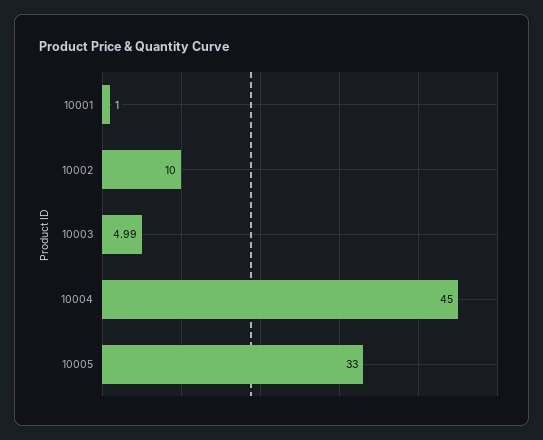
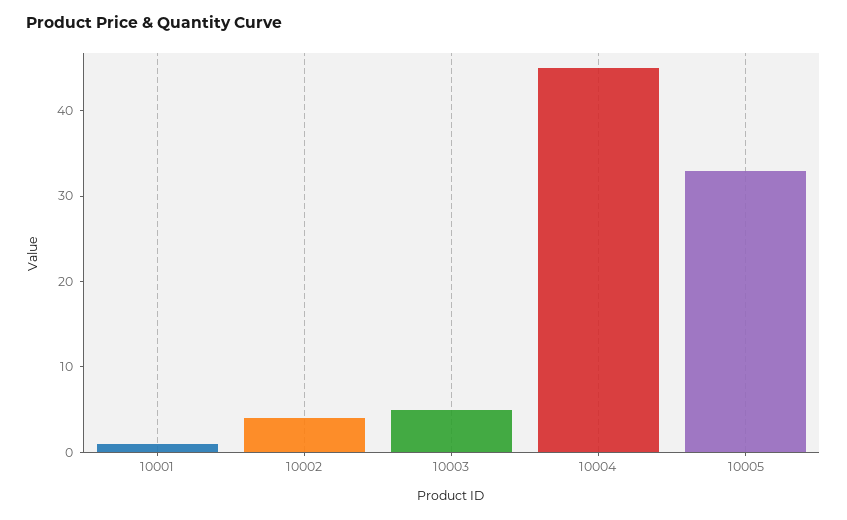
  {
    "10001": 1,
-   "10002": 10,
+   "10002": 4,
    "10003": 4.99,
    "10004": 45,
    "10005": 33
  }

